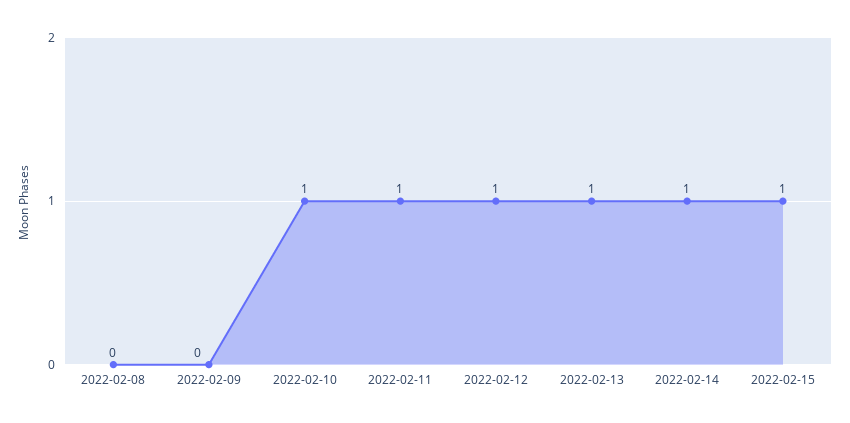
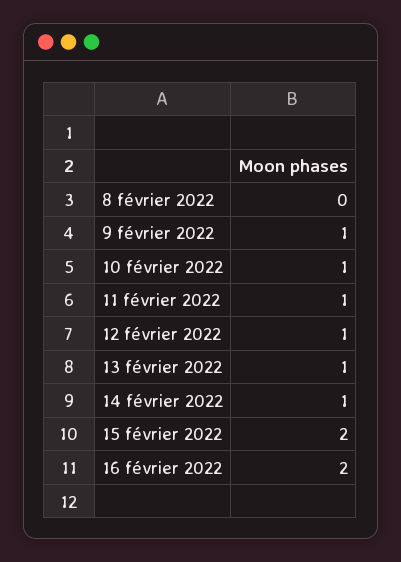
  {
    "2022-02-08": 0,
-   "2022-02-09": 0,
+   "2022-02-09": 1,
    "2022-02-10": 1,
    "2022-02-11": 1,
    "2022-02-12": 1,
    "2022-02-13": 1,
    "2022-02-14": 1,
-   "2022-02-15": 1
+   "2022-02-15": 2,
+   "16 février 2022": 2
  }

